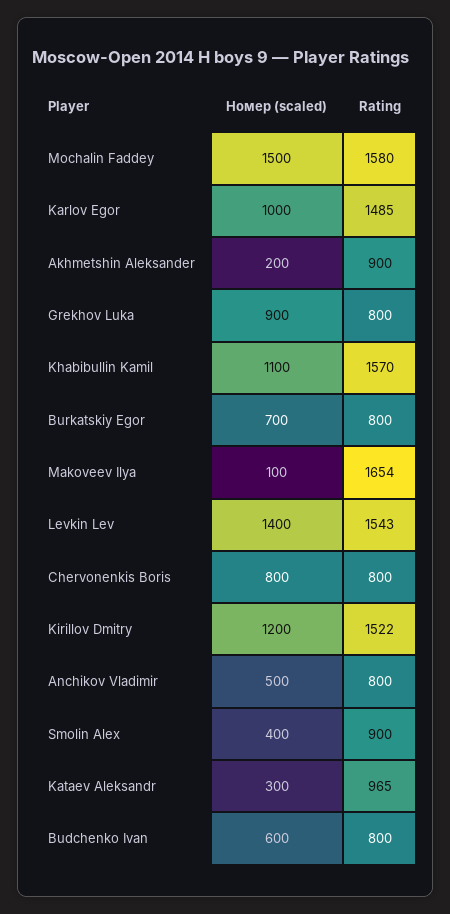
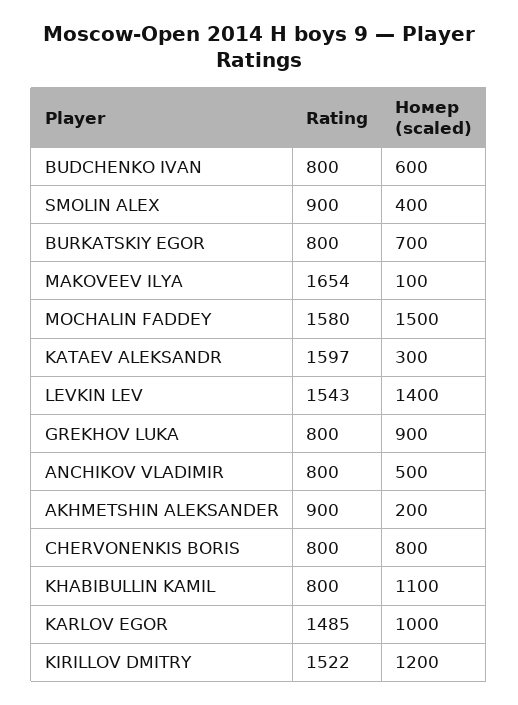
  {
    "Номер (scaled)": {
      "Mochalin Faddey": 1500,
      "Karlov Egor": 1000,
      "Akhmetshin Aleksander": 200,
      "Grekhov Luka": 900,
      "Khabibullin Kamil": 1100,
      "Burkatskiy Egor": 700,
      "Makoveev Ilya": 100,
      "Levkin Lev": 1400,
      "Chervonenkis Boris": 800,
      "Kirillov Dmitry": 1200,
      "Anchikov Vladimir": 500,
      "Smolin Alex": 400,
      "Kataev Aleksandr": 300,
      "Budchenko Ivan": 600
    },
    "Rating": {
      "Mochalin Faddey": 1580,
      "Karlov Egor": 1485,
      "Akhmetshin Aleksander": 900,
      "Grekhov Luka": 800,
-     "Khabibullin Kamil": 1570,
+     "Khabibullin Kamil": 800,
      "Burkatskiy Egor": 800,
      "Makoveev Ilya": 1654,
      "Levkin Lev": 1543,
      "Chervonenkis Boris": 800,
      "Kirillov Dmitry": 1522,
      "Anchikov Vladimir": 800,
      "Smolin Alex": 900,
-     "Kataev Aleksandr": 965,
+     "Kataev Aleksandr": 1597,
      "Budchenko Ivan": 800
    }
  }

